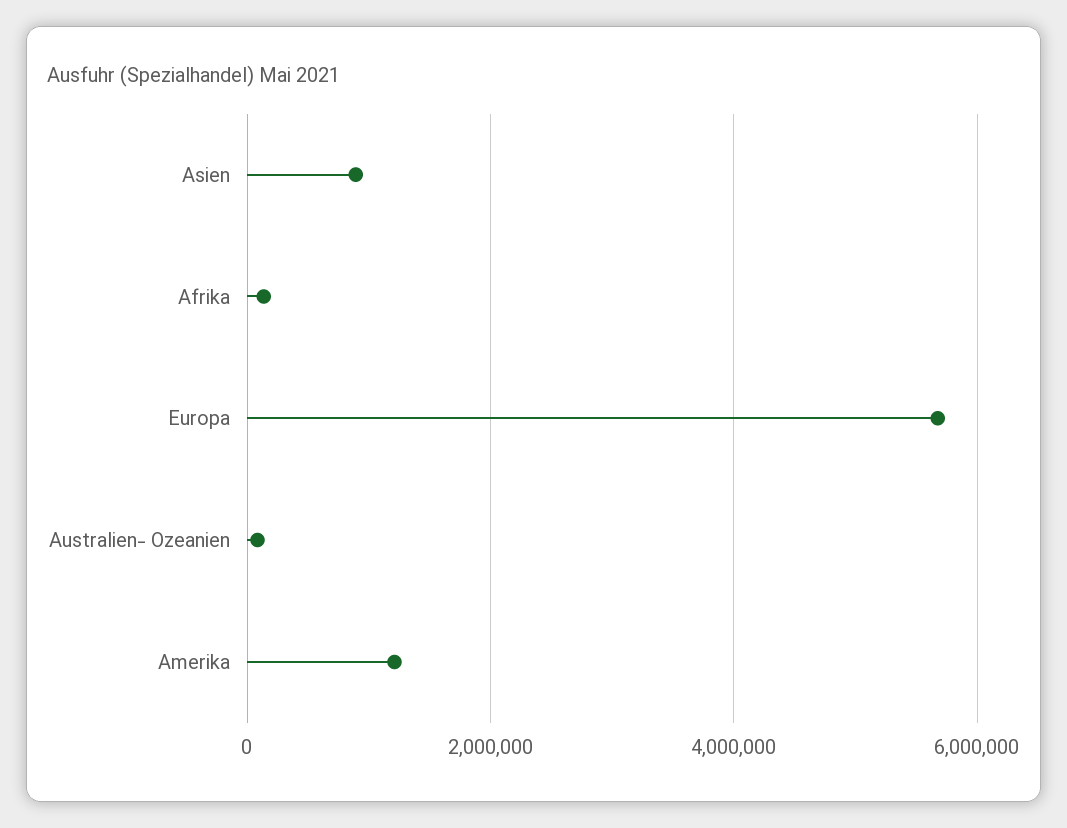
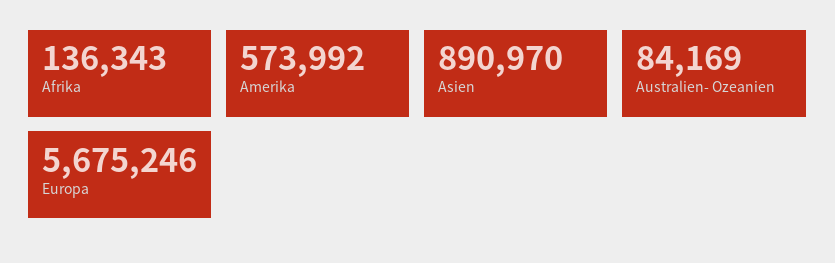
  {
    "Asien": 890970,
    "Afrika": 136343,
    "Europa": 5675246,
    "Australien- Ozeanien": 84169,
-   "Amerika": 1200000
+   "Amerika": 573992
  }

